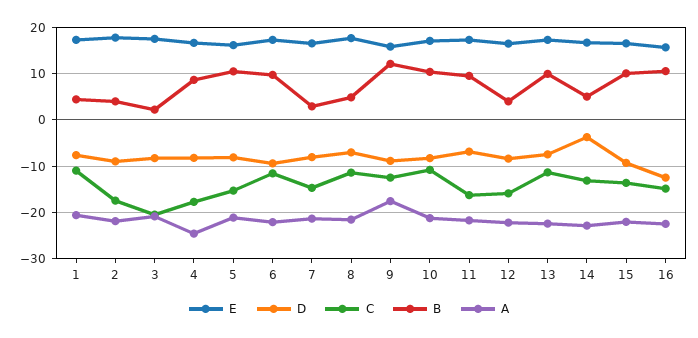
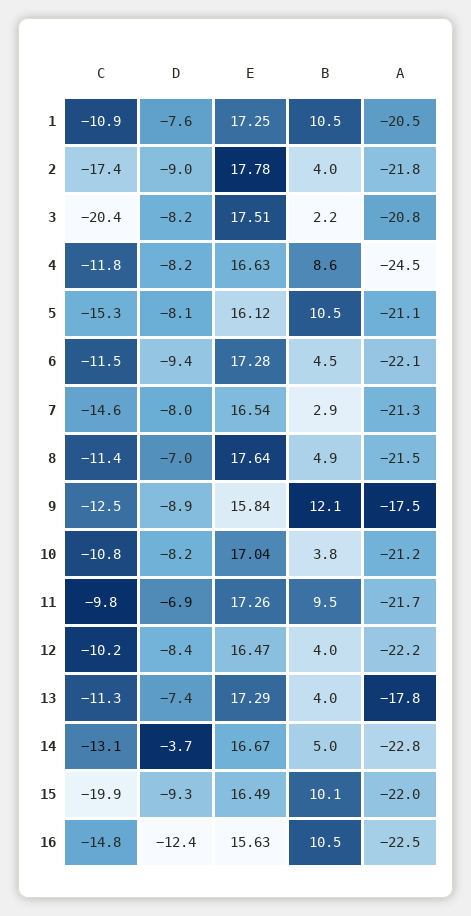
  {
    "E": {
      "1": 17.25,
      "2": 17.78,
      "3": 17.51,
      "4": 16.63,
      "5": 16.12,
      "6": 17.28,
      "7": 16.54,
      "8": 17.64,
      "9": 15.84,
      "10": 17.04,
      "11": 17.26,
      "12": 16.47,
      "13": 17.29,
      "14": 16.67,
      "15": 16.49,
      "16": 15.63
    },
    "D": {
      "1": -7.6,
      "2": -9,
      "3": -8.2,
      "4": -8.2,
      "5": -8.1,
      "6": -9.4,
      "7": -8,
      "8": -7,
      "9": -8.9,
      "10": -8.2,
      "11": -6.9,
      "12": -8.4,
      "13": -7.4,
      "14": -3.7,
      "15": -9.3,
      "16": -12.4
    },
    "C": {
      "1": -10.9,
      "2": -17.4,
      "3": -20.4,
-     "4": -18,
+     "4": -11.8,
      "5": -15.3,
      "6": -11.5,
      "7": -14.6,
      "8": -11.4,
      "9": -12.5,
      "10": -10.8,
-     "11": -16,
+     "11": -9.8,
-     "12": -16,
+     "12": -10.2,
      "13": -11.3,
      "14": -13.1,
-     "15": -14,
+     "15": -19.9,
      "16": -14.8
    },
    "B": {
-     "1": 4,
+     "1": 10.5,
      "2": 4,
      "3": 2.2,
      "4": 8.6,
      "5": 10.5,
-     "6": 10,
+     "6": 4.5,
      "7": 2.9,
      "8": 4.9,
      "9": 12.1,
-     "10": 10,
+     "10": 3.8,
      "11": 9.5,
      "12": 4,
-     "13": 10,
+     "13": 4,
      "14": 5,
      "15": 10.1,
      "16": 10.5
    },
    "A": {
      "1": -20.5,
      "2": -21.8,
      "3": -20.8,
      "4": -24.5,
      "5": -21.1,
      "6": -22.1,
      "7": -21.3,
      "8": -21.5,
      "9": -17.5,
      "10": -21.2,
      "11": -21.7,
      "12": -22.2,
-     "13": -22,
+     "13": -17.8,
      "14": -22.8,
      "15": -22,
      "16": -22.5
    }
  }

